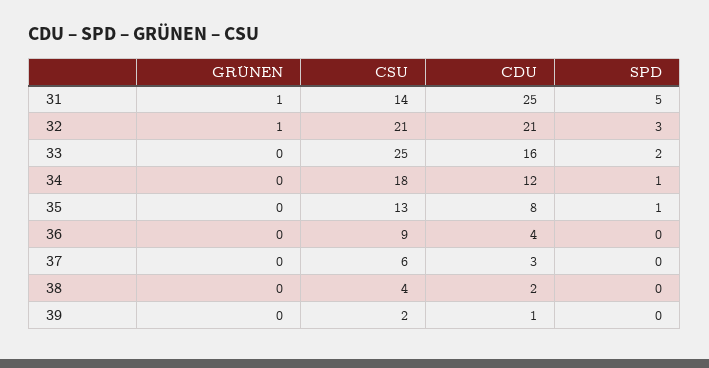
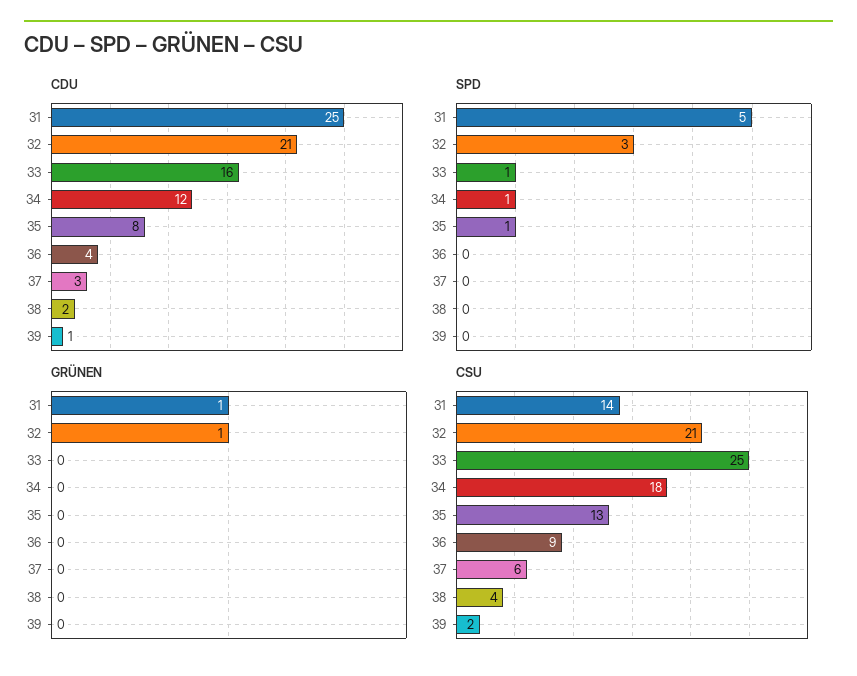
  {
    "GRÜNEN": {
      "31": 1,
      "32": 1,
      "33": 0,
      "34": 0,
      "35": 0,
      "36": 0,
      "37": 0,
      "38": 0,
      "39": 0
    },
    "CSU": {
      "31": 14,
      "32": 21,
      "33": 25,
      "34": 18,
      "35": 13,
      "36": 9,
      "37": 6,
      "38": 4,
      "39": 2
    },
    "CDU": {
      "31": 25,
      "32": 21,
      "33": 16,
      "34": 12,
      "35": 8,
      "36": 4,
      "37": 3,
      "38": 2,
      "39": 1
    },
    "SPD": {
      "31": 5,
      "32": 3,
-     "33": 2,
+     "33": 1,
      "34": 1,
      "35": 1,
      "36": 0,
      "37": 0,
      "38": 0,
      "39": 0
    }
  }

